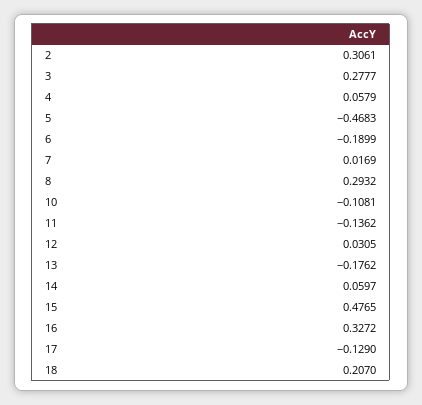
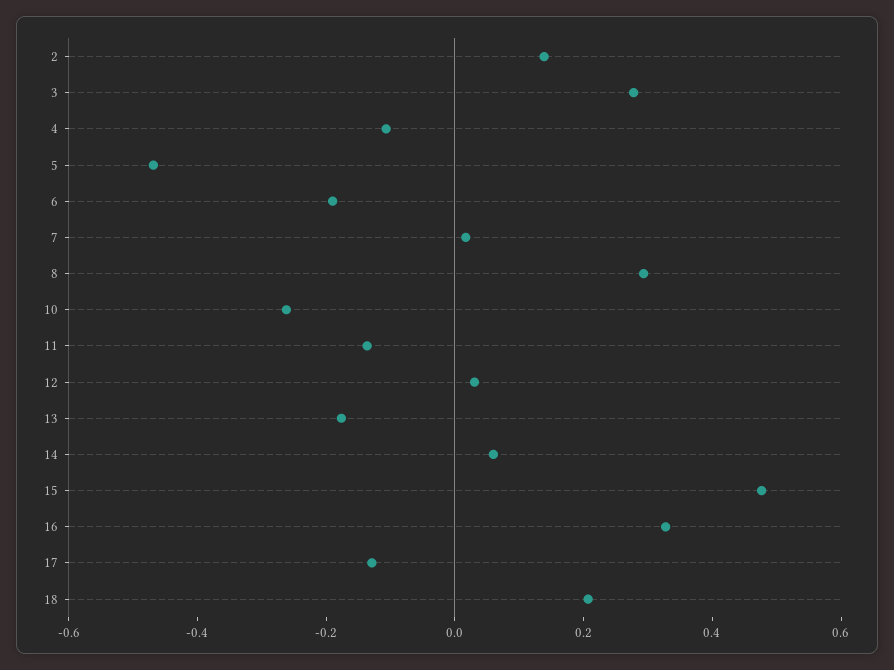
  {
-   "2": 0.3061,
+   "2": 0.15,
    "3": 0.2777,
-   "4": 0.0579,
+   "4": -0.1,
    "5": -0.4683,
    "6": -0.1899,
    "7": 0.0169,
    "8": 0.2932,
-   "10": -0.1081,
+   "10": -0.25,
    "11": -0.1362,
    "12": 0.0305,
    "13": -0.1762,
    "14": 0.0597,
    "15": 0.4765,
    "16": 0.3272,
    "17": -0.129,
    "18": 0.207
  }

